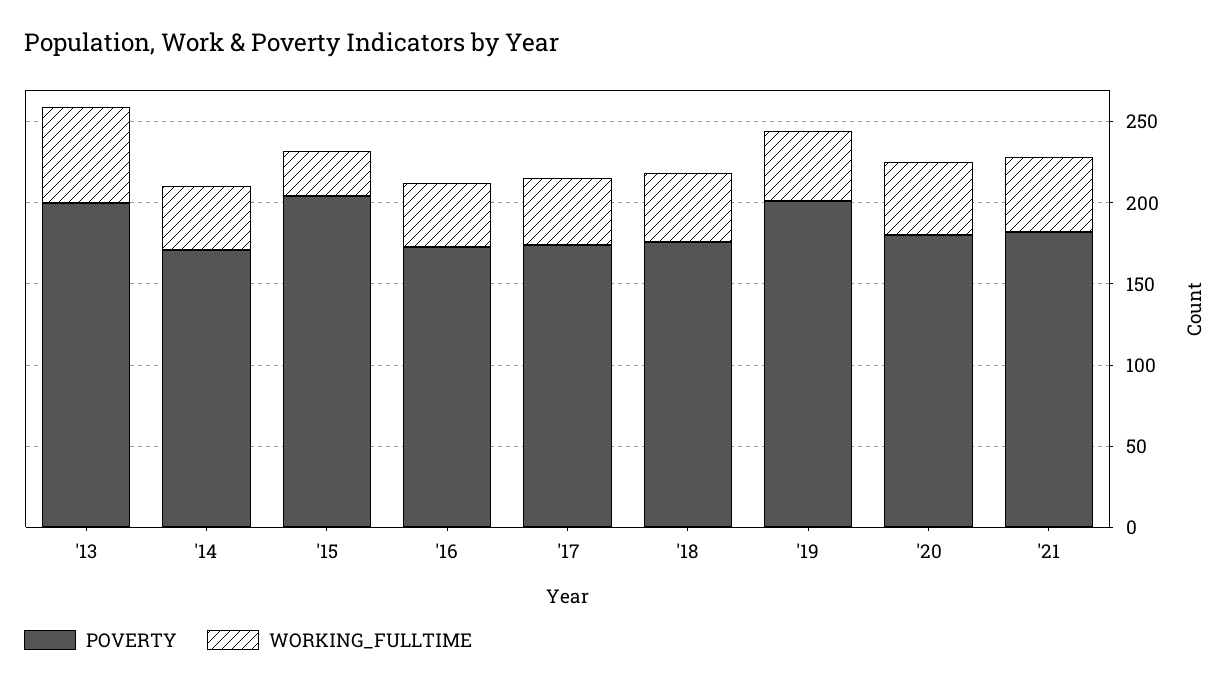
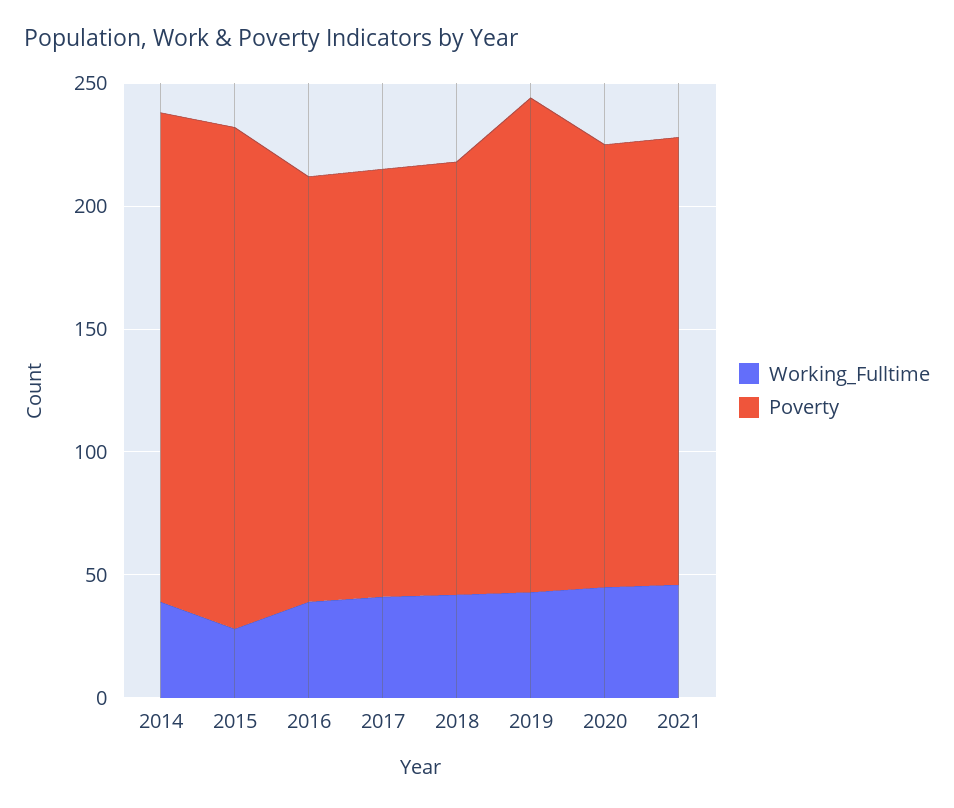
  {
    "POVERTY": {
-     "'13": 200,
-     "'14": 170,
+     "'14": 200,
      "'15": 200,
      "'16": 170,
      "'17": 170,
      "'18": 180,
      "'19": 200,
      "'20": 180,
      "'21": 180
    },
    "WORKING_FULLTIME": {
-     "'13": 60,
      "'14": 40,
      "'15": 30,
      "'16": 40,
      "'17": 40,
      "'18": 40,
      "'19": 40,
      "'20": 50,
      "'21": 50
    }
  }

